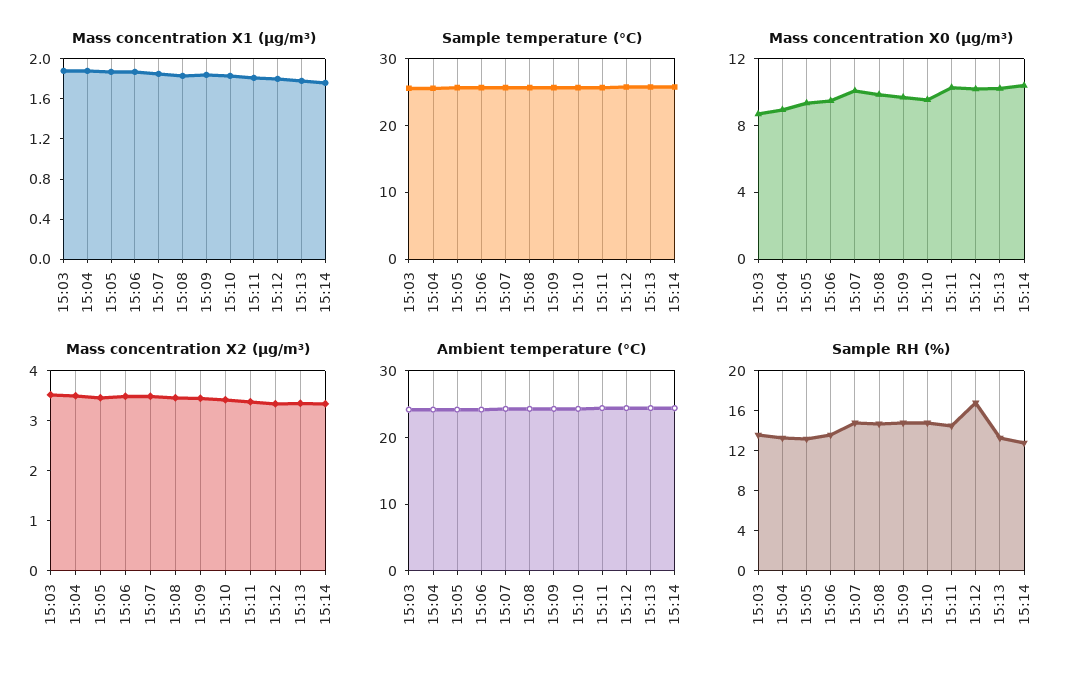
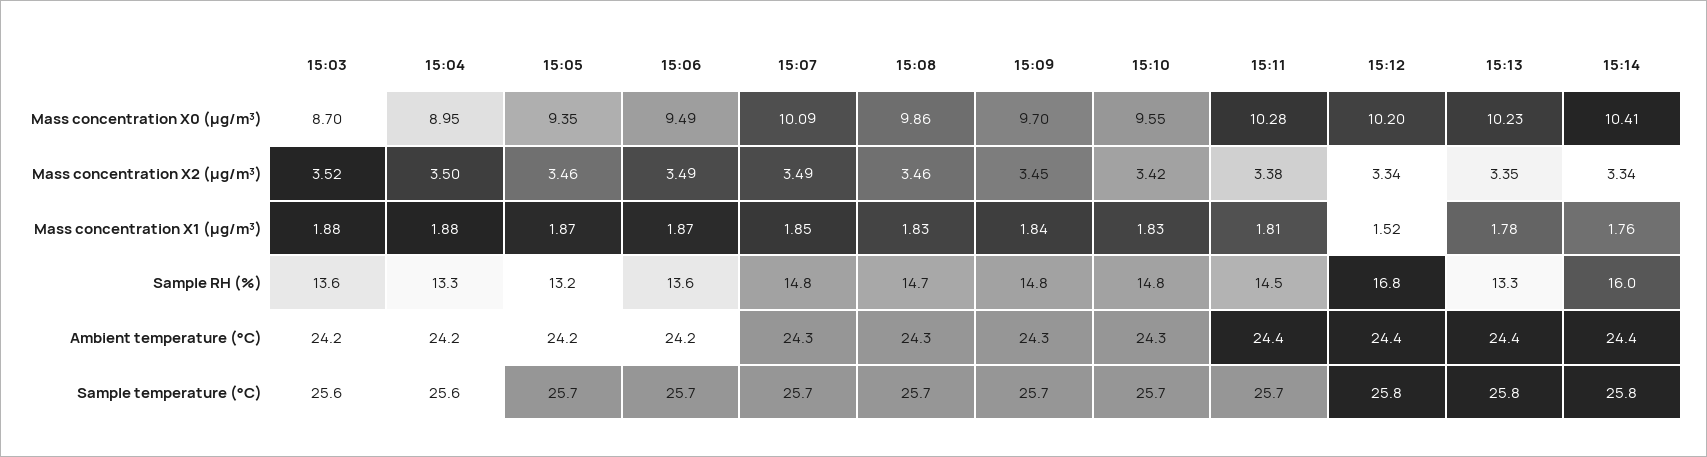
  {
    "Mass concentration X1 (μg/m³)": {
      "15:03": 1.88,
      "15:04": 1.88,
      "15:05": 1.87,
      "15:06": 1.87,
      "15:07": 1.85,
      "15:08": 1.83,
      "15:09": 1.84,
      "15:10": 1.83,
      "15:11": 1.81,
-     "15:12": 1.8,
+     "15:12": 1.52,
      "15:13": 1.78,
      "15:14": 1.76
    },
    "Sample temperature (°C)": {
      "15:03": 25.6,
      "15:04": 25.6,
      "15:05": 25.7,
      "15:06": 25.7,
      "15:07": 25.7,
      "15:08": 25.7,
      "15:09": 25.7,
      "15:10": 25.7,
      "15:11": 25.7,
      "15:12": 25.8,
      "15:13": 25.8,
      "15:14": 25.8
    },
    "Mass concentration X0 (μg/m³)": {
      "15:03": 8.7,
      "15:04": 8.95,
      "15:05": 9.35,
      "15:06": 9.49,
      "15:07": 10.09,
      "15:08": 9.86,
      "15:09": 9.7,
      "15:10": 9.55,
      "15:11": 10.28,
      "15:12": 10.2,
      "15:13": 10.23,
      "15:14": 10.41
    },
    "Mass concentration X2 (μg/m³)": {
      "15:03": 3.52,
      "15:04": 3.5,
      "15:05": 3.46,
      "15:06": 3.49,
      "15:07": 3.49,
      "15:08": 3.46,
      "15:09": 3.45,
      "15:10": 3.42,
      "15:11": 3.38,
      "15:12": 3.34,
      "15:13": 3.35,
      "15:14": 3.34
    },
    "Ambient temperature (°C)": {
      "15:03": 24.2,
      "15:04": 24.2,
      "15:05": 24.2,
      "15:06": 24.2,
      "15:07": 24.3,
      "15:08": 24.3,
      "15:09": 24.3,
      "15:10": 24.3,
      "15:11": 24.4,
      "15:12": 24.4,
      "15:13": 24.4,
      "15:14": 24.4
    },
    "Sample RH (%)": {
      "15:03": 13.6,
      "15:04": 13.3,
      "15:05": 13.2,
      "15:06": 13.6,
      "15:07": 14.8,
      "15:08": 14.7,
      "15:09": 14.8,
      "15:10": 14.8,
      "15:11": 14.5,
      "15:12": 16.8,
      "15:13": 13.3,
-     "15:14": 13
+     "15:14": 16
    }
  }

